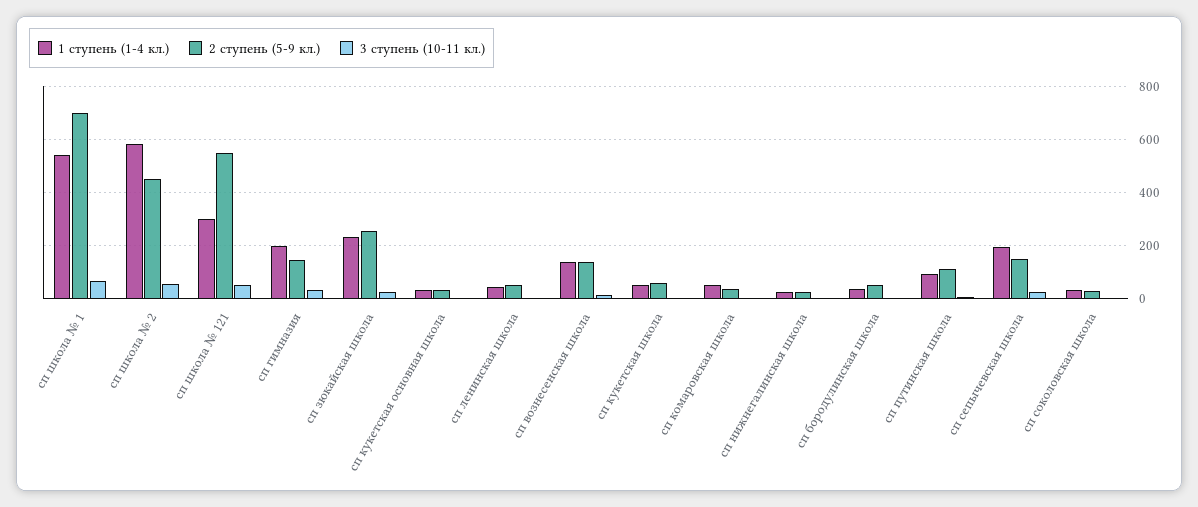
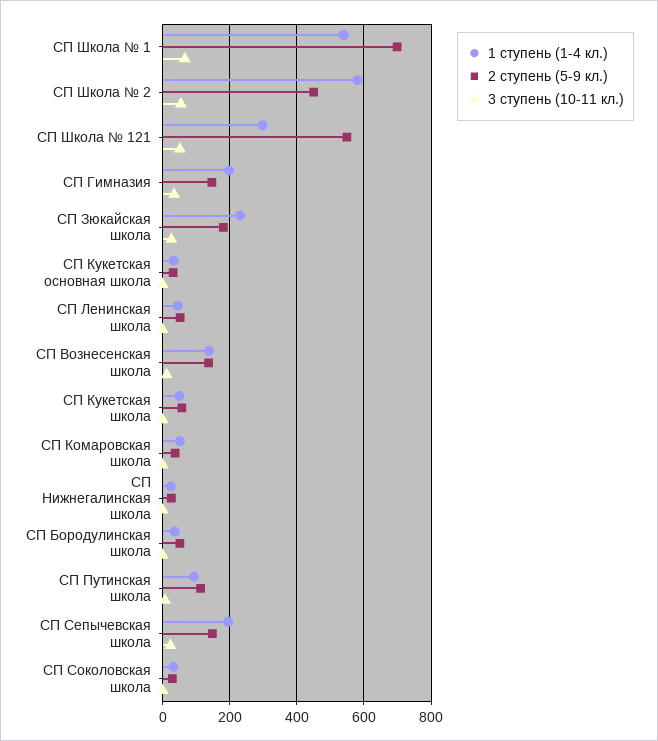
  {
    "1 ступень (1-4 кл.)": {
      "сп школа № 1": 540,
      "сп школа № 2": 580,
      "сп школа № 121": 300,
      "сп гимназия": 200,
      "сп зюкайская школа": 240,
      "сп кукетская основная школа": 40,
      "сп ленинская школа": 40,
      "сп вознесенская школа": 140,
      "сп кукетская школа": 60,
      "сп комаровская школа": 60,
      "сп нижнегалинская школа": 20,
      "сп бородулинская школа": 40,
      "сп путинская школа": 100,
      "сп сепычевская школа": 200,
      "сп соколовская школа": 40
    },
    "2 ступень (5-9 кл.)": {
      "сп школа № 1": 700,
      "сп школа № 2": 460,
      "сп школа № 121": 540,
      "сп гимназия": 140,
-     "сп зюкайская школа": 250,
+     "сп зюкайская школа": 180,
      "сп кукетская основная школа": 40,
      "сп ленинская школа": 60,
      "сп вознесенская школа": 140,
      "сп кукетская школа": 60,
      "сп комаровская школа": 40,
      "сп нижнегалинская школа": 20,
      "сп бородулинская школа": 60,
      "сп путинская школа": 120,
      "сп сепычевская школа": 140,
      "сп соколовская школа": 20
    },
    "3 ступень (10-11 кл.)": {
      "сп школа № 1": 60,
      "сп школа № 2": 60,
      "сп школа № 121": 60,
      "сп гимназия": 40,
      "сп зюкайская школа": 20,
      "сп кукетская основная школа": 0,
      "сп ленинская школа": 0,
      "сп вознесенская школа": 20,
      "сп кукетская школа": 0,
      "сп комаровская школа": 0,
      "сп нижнегалинская школа": 0,
      "сп бородулинская школа": 0,
      "сп путинская школа": 0,
      "сп сепычевская школа": 20,
      "сп соколовская школа": 0
    }
  }

